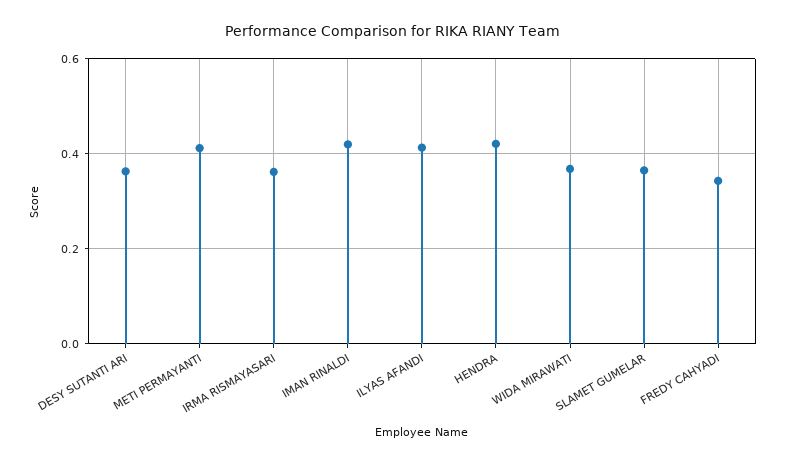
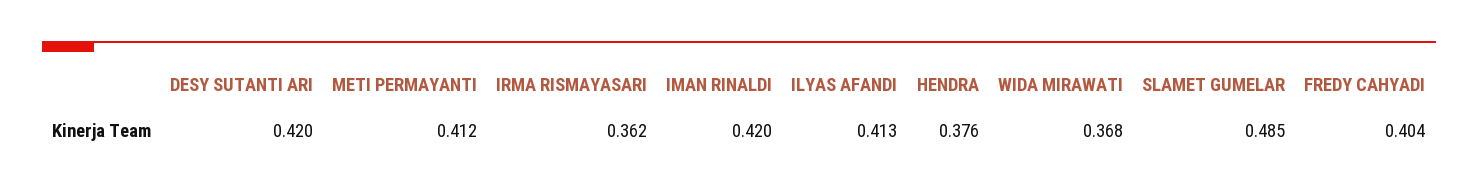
  {
-   "DESY SUTANTI ARI": 0.36,
+   "DESY SUTANTI ARI": 0.42,
    "METI PERMAYANTI": 0.412,
    "IRMA RISMAYASARI": 0.362,
    "IMAN RINALDI": 0.42,
    "ILYAS AFANDI": 0.413,
-   "HENDRA": 0.42,
+   "HENDRA": 0.376,
    "WIDA MIRAWATI": 0.368,
-   "SLAMET GUMELAR": 0.36,
+   "SLAMET GUMELAR": 0.485,
-   "FREDY CAHYADI": 0.34
+   "FREDY CAHYADI": 0.404
  }

